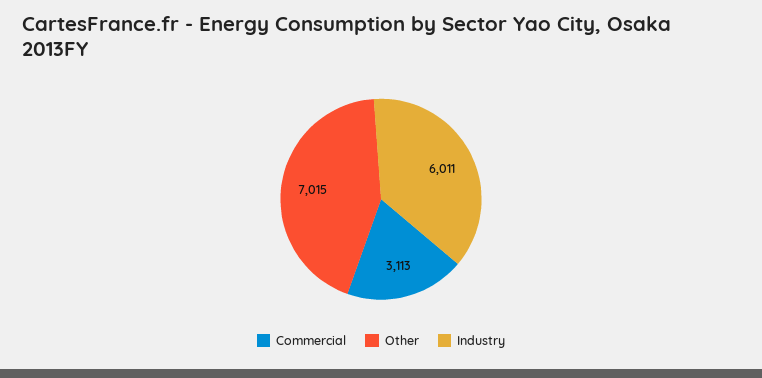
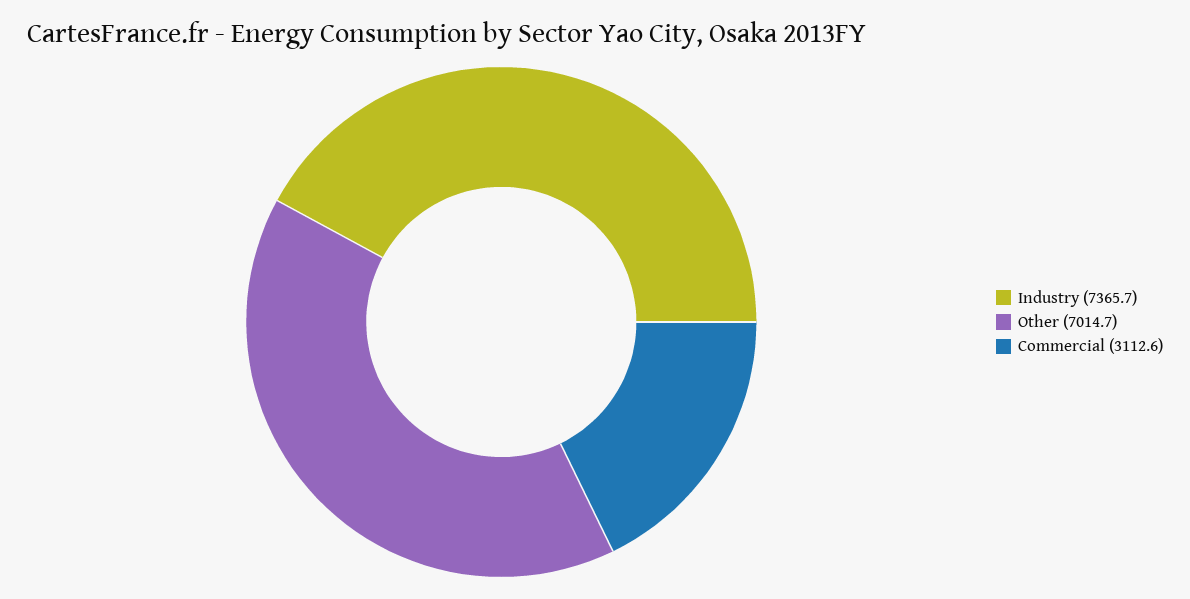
  {
    "Commercial": 3112.6,
    "Other": 7014.7,
-   "Industry": 6011
+   "Industry": 7365.7
  }

